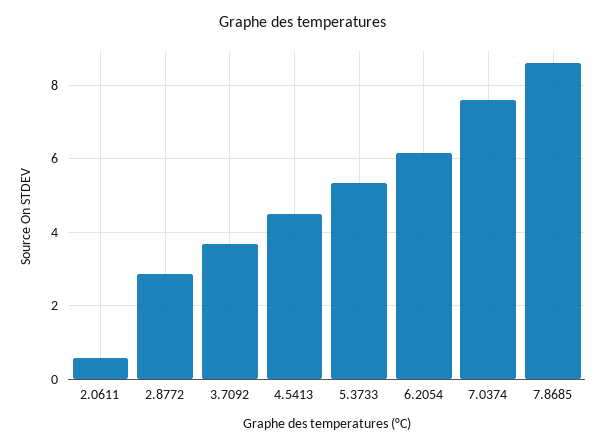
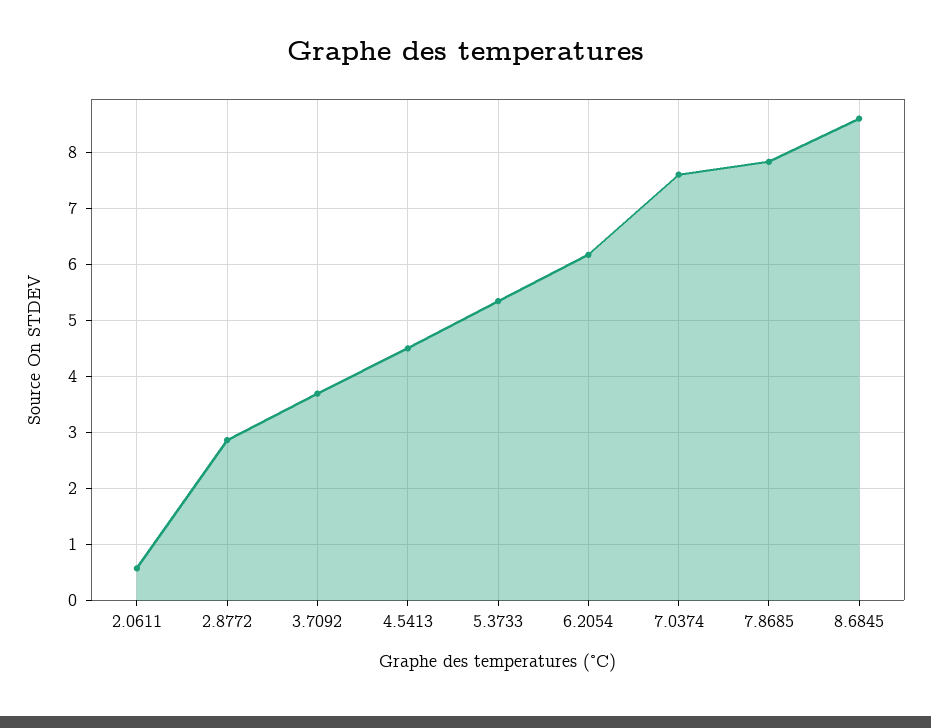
  {
    "2.0611": 0.6,
    "2.8772": 2.8,
    "3.7092": 3.6,
    "4.5413": 4.6,
    "5.3733": 5.4,
    "6.2054": 6.2,
    "7.0374": 7.6,
-   "7.8685": 8.6
+   "7.8685": 7.8,
+   "8.6845": 8.6
  }

